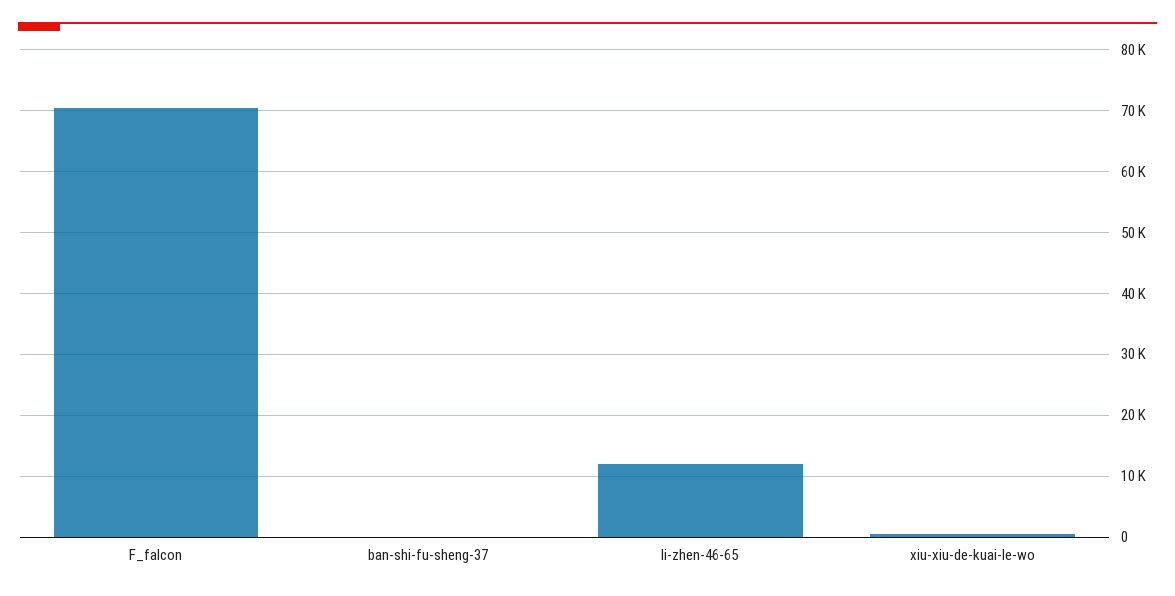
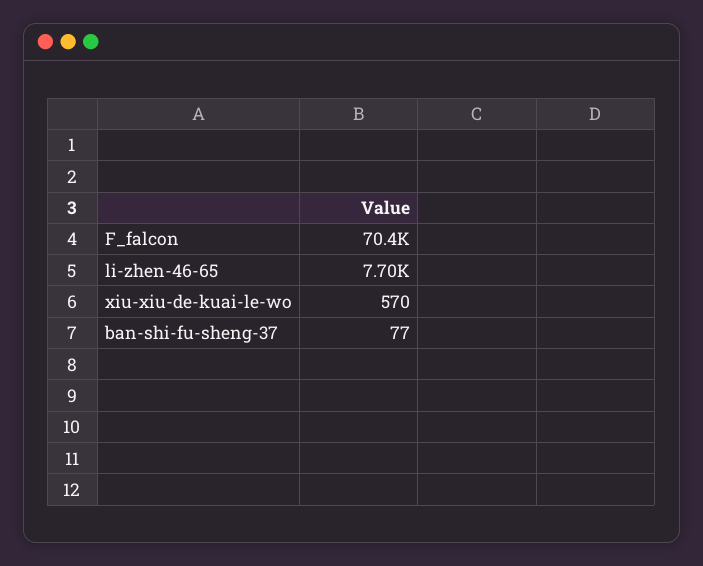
  {
    "F_falcon": 70400,
    "ban-shi-fu-sheng-37": 77,
-   "li-zhen-46-65": 12000,
+   "li-zhen-46-65": 7700,
    "xiu-xiu-de-kuai-le-wo": 570
  }

